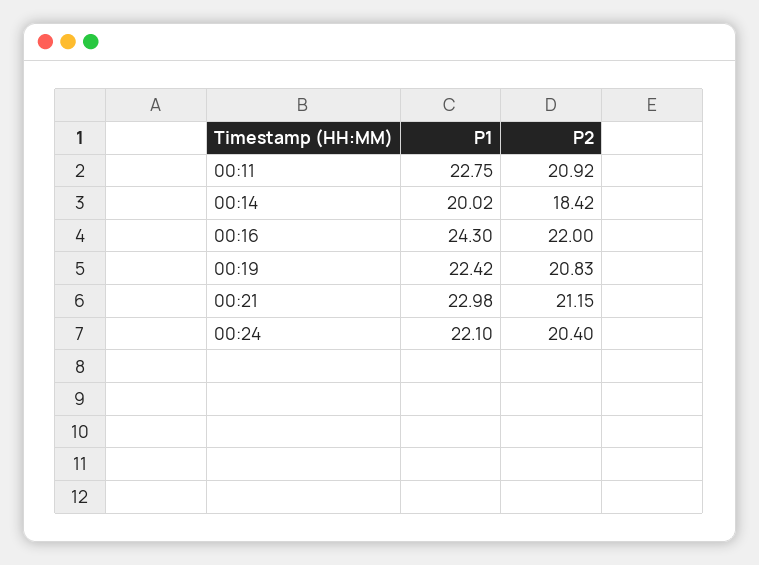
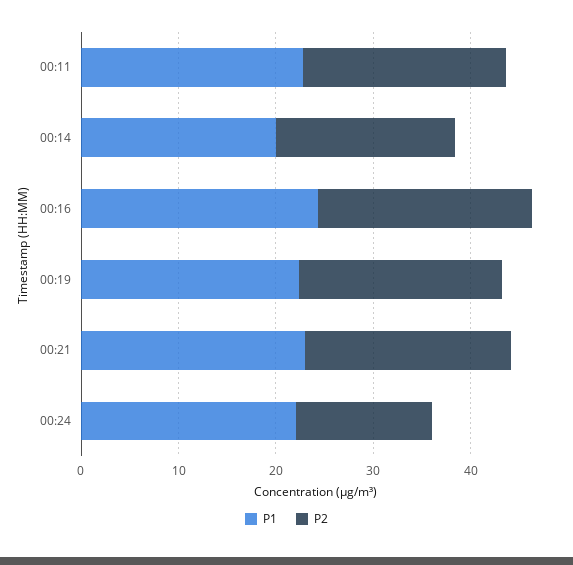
  {
    "P1": {
      "00:11": 22.75,
      "00:14": 20.02,
      "00:16": 24.3,
      "00:19": 22.42,
      "00:21": 22.98,
      "00:24": 22.1
    },
    "P2": {
      "00:11": 20.92,
      "00:14": 18.42,
      "00:16": 22,
      "00:19": 20.83,
      "00:21": 21.15,
-     "00:24": 20.4
+     "00:24": 14
    }
  }

